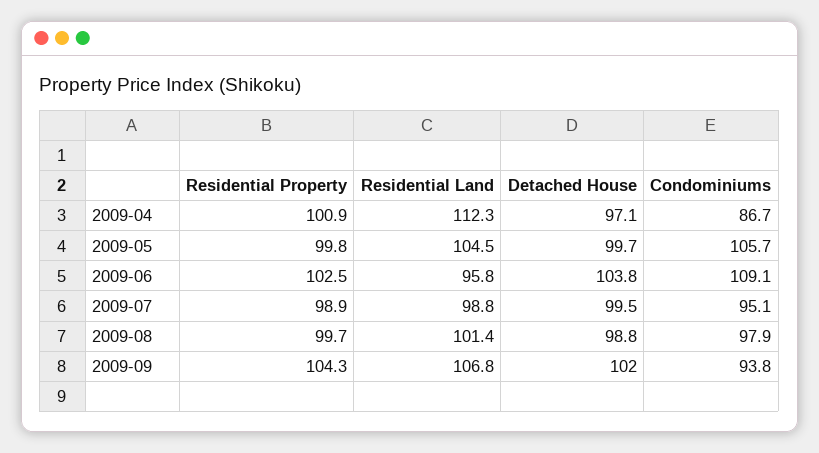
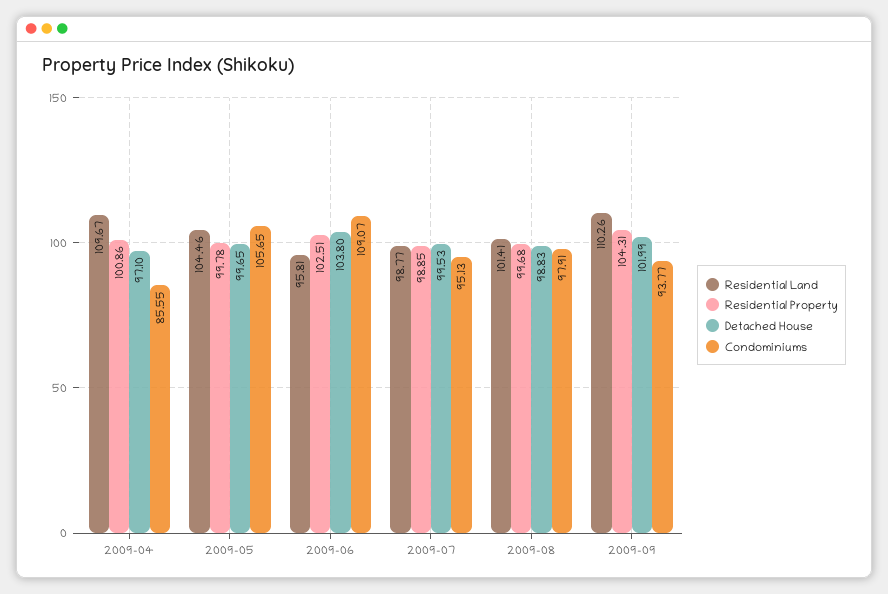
  {
    "Residential Property": {
      "2009-04": 100.86,
      "2009-05": 99.78,
      "2009-06": 102.51,
      "2009-07": 98.85,
      "2009-08": 99.68,
      "2009-09": 104.31
    },
    "Residential Land": {
-     "2009-04": 112.3,
+     "2009-04": 109.67,
      "2009-05": 104.46,
      "2009-06": 95.81,
      "2009-07": 98.77,
      "2009-08": 101.41,
-     "2009-09": 106.8
+     "2009-09": 110.26
    },
    "Detached House": {
      "2009-04": 97.1,
      "2009-05": 99.65,
      "2009-06": 103.8,
      "2009-07": 99.53,
      "2009-08": 98.83,
      "2009-09": 101.99
    },
    "Condominiums": {
-     "2009-04": 86.7,
+     "2009-04": 85.55,
      "2009-05": 105.65,
      "2009-06": 109.07,
      "2009-07": 95.13,
      "2009-08": 97.91,
      "2009-09": 93.77
    }
  }

